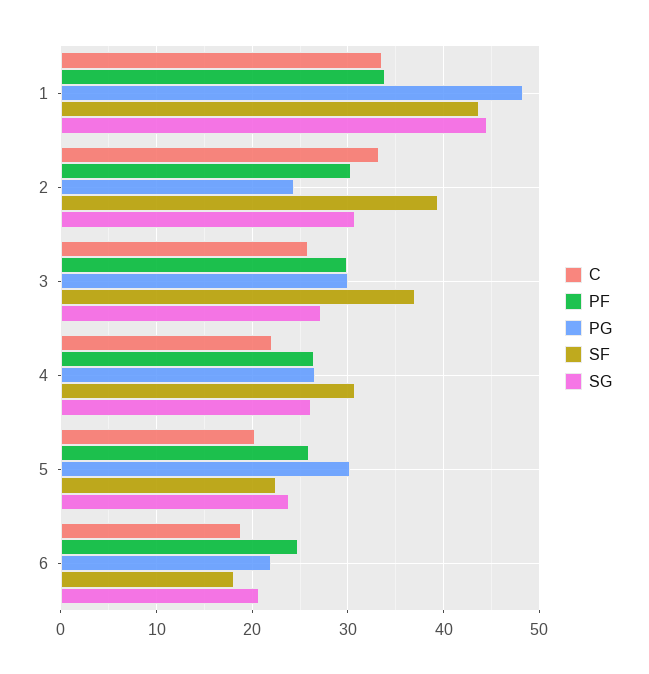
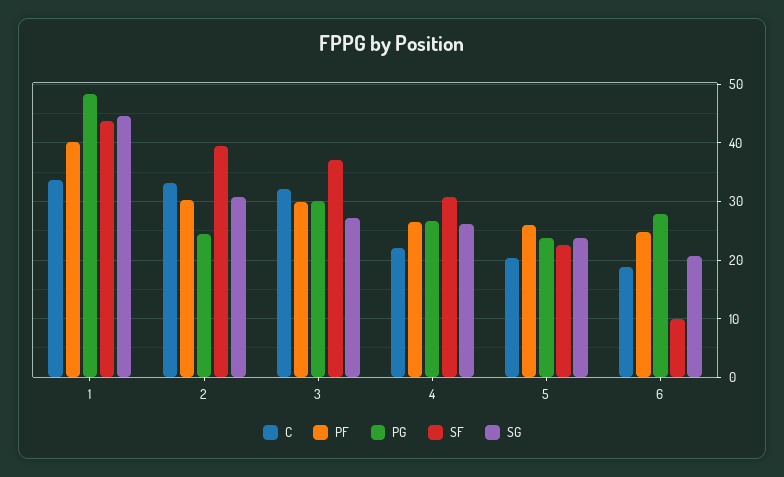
  {
    "C": {
      "1": 34,
      "2": 33,
-     "3": 26,
+     "3": 32,
      "4": 22,
      "5": 20,
      "6": 19
    },
    "PF": {
-     "1": 34,
+     "1": 40,
      "2": 30,
      "3": 30,
      "4": 27,
      "5": 26,
      "6": 25
    },
    "PG": {
      "1": 48,
      "2": 24,
      "3": 30,
      "4": 27,
-     "5": 30,
+     "5": 24,
-     "6": 22
+     "6": 28
    },
    "SF": {
      "1": 44,
      "2": 39,
      "3": 37,
      "4": 31,
      "5": 23,
-     "6": 18
+     "6": 10
    },
    "SG": {
      "1": 45,
      "2": 31,
      "3": 27,
      "4": 26,
      "5": 24,
      "6": 21
    }
  }

